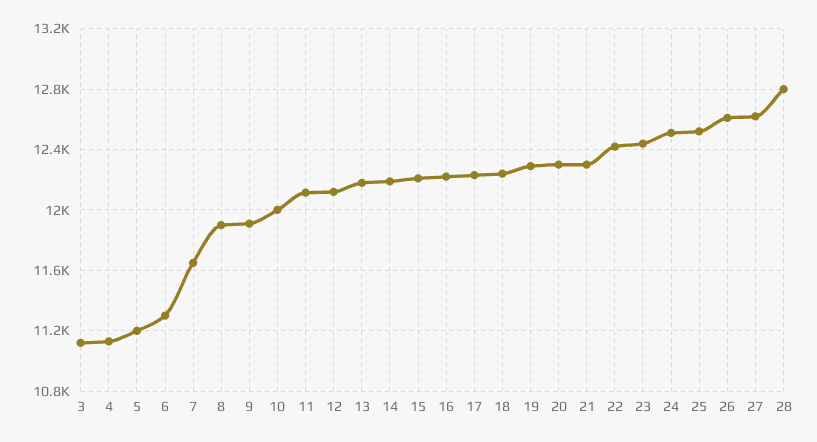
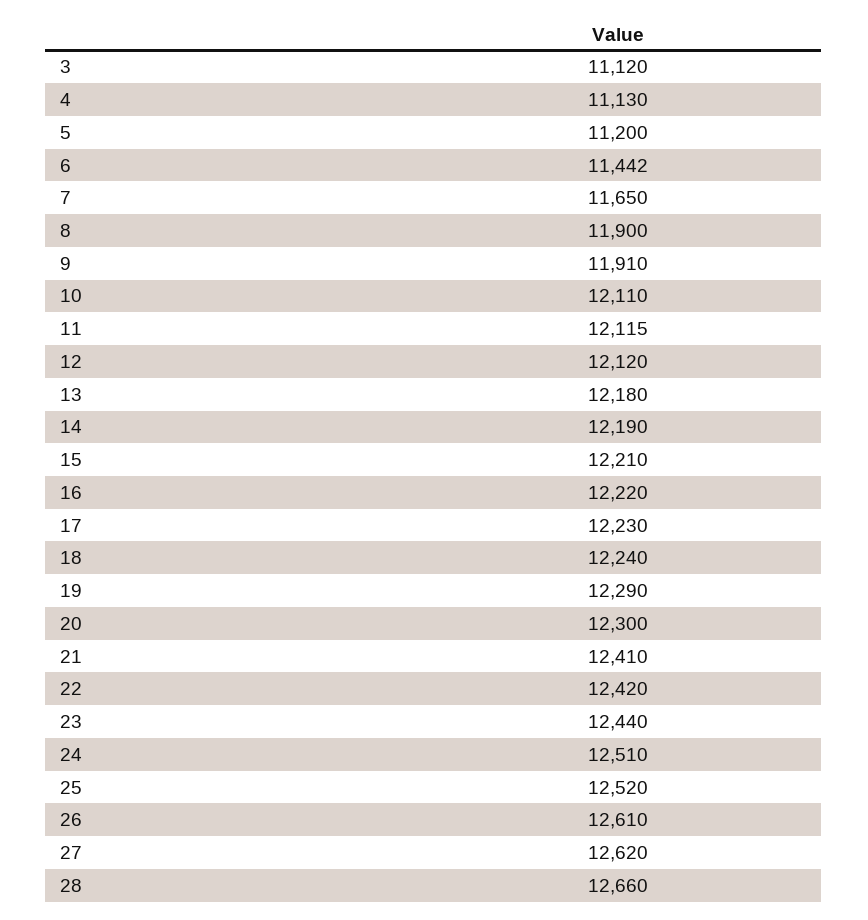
  {
    "3": 11120,
    "4": 11130,
    "5": 11200,
-   "6": 11300,
+   "6": 11442,
    "7": 11650,
    "8": 11900,
    "9": 11910,
-   "10": 12000,
+   "10": 12110,
    "11": 12115,
    "12": 12120,
    "13": 12180,
    "14": 12190,
    "15": 12210,
    "16": 12220,
    "17": 12230,
    "18": 12240,
    "19": 12290,
    "20": 12300,
-   "21": 12300,
+   "21": 12410,
    "22": 12420,
    "23": 12440,
    "24": 12510,
    "25": 12520,
    "26": 12610,
    "27": 12620,
-   "28": 12800
+   "28": 12660
  }

